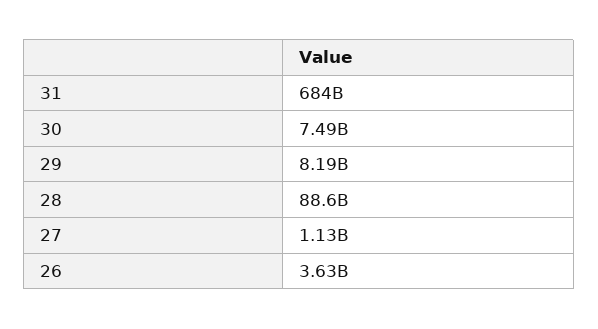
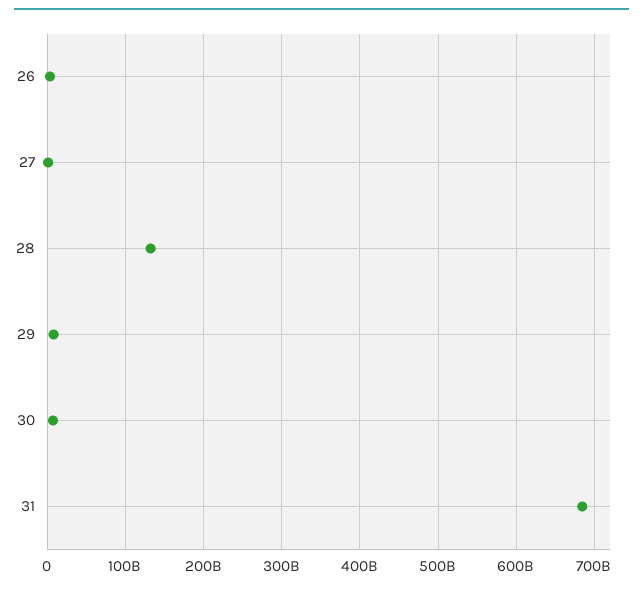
  {
    "31": 684000000000,
    "30": 7490000000,
    "29": 8190000000,
-   "28": 88600000000,
+   "28": 130000000000,
    "27": 1130000000,
    "26": 3630000000
  }

